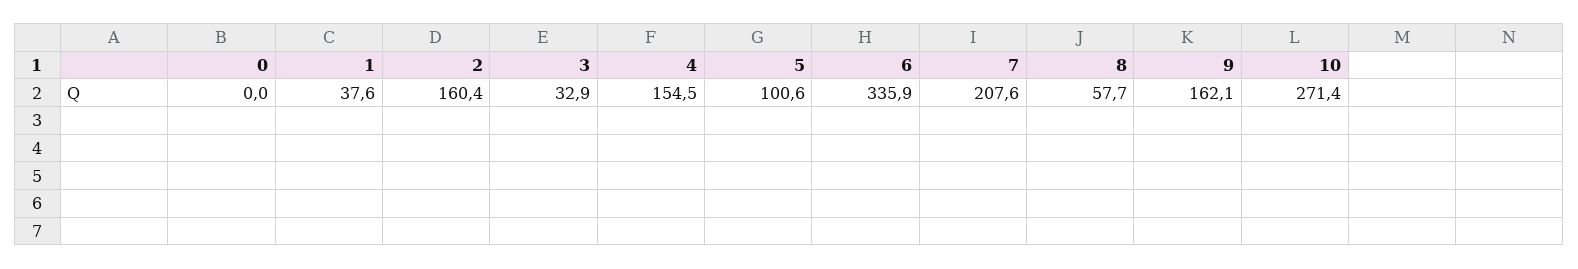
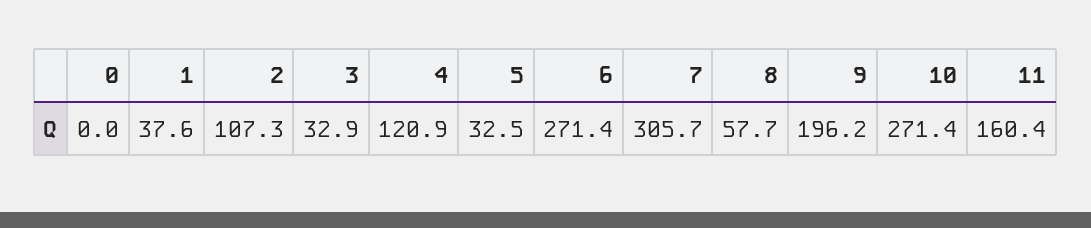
  {
    "0": 0,
    "1": 37.6,
-   "2": 160.4,
+   "2": 107.3,
    "3": 32.9,
-   "4": 154.5,
+   "4": 120.9,
-   "5": 100.6,
+   "5": 32.5,
-   "6": 335.9,
+   "6": 271.4,
-   "7": 207.6,
+   "7": 305.7,
    "8": 57.7,
-   "9": 162.1,
+   "9": 196.2,
-   "10": 271.4
+   "10": 271.4,
+   "11": 160.4
  }

